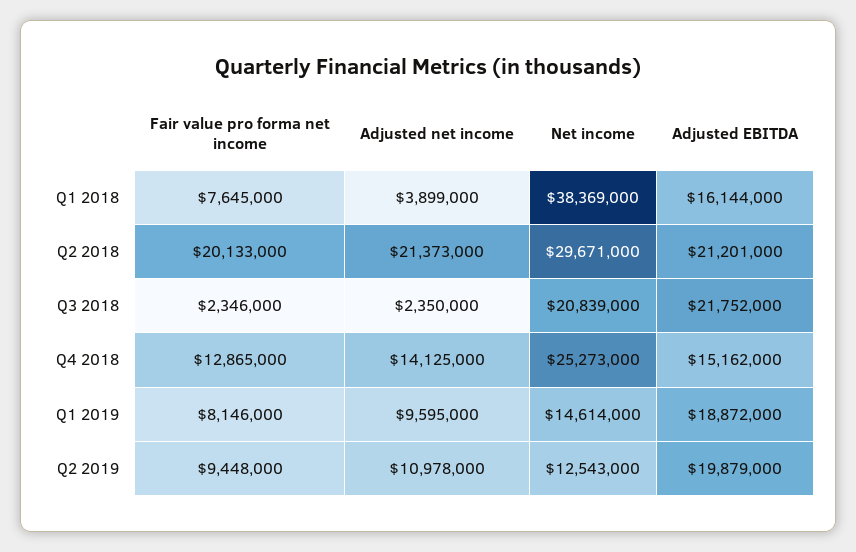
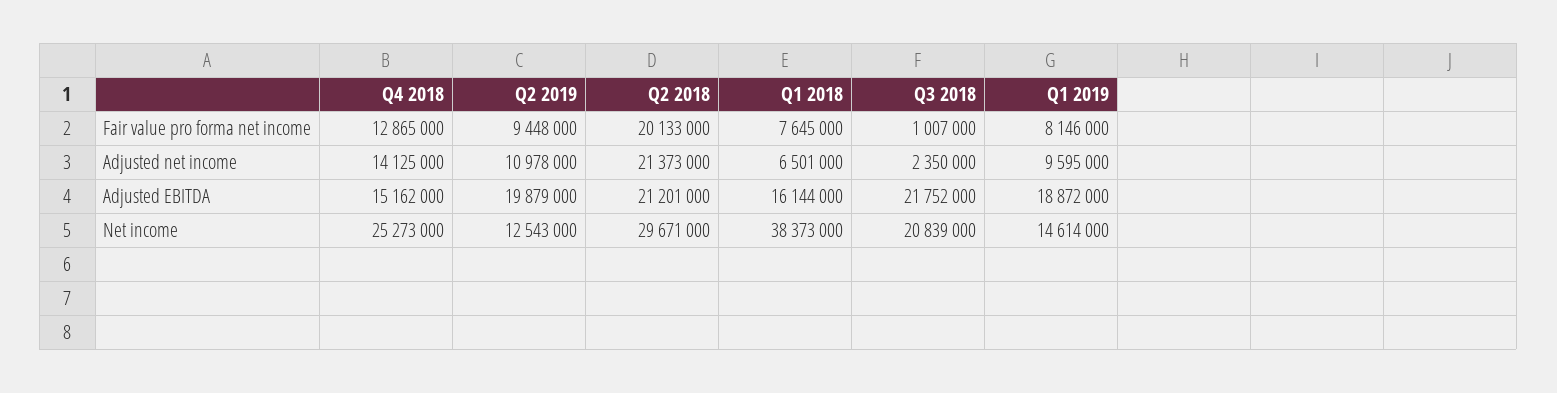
  {
    "Fair value pro forma net income": {
      "Q1 2018": 7645000,
      "Q2 2018": 20133000,
-     "Q3 2018": 2346000,
+     "Q3 2018": 1007000,
      "Q4 2018": 12865000,
      "Q1 2019": 8146000,
      "Q2 2019": 9448000
    },
    "Adjusted net income": {
-     "Q1 2018": 3899000,
+     "Q1 2018": 6501000,
      "Q2 2018": 21373000,
      "Q3 2018": 2350000,
      "Q4 2018": 14125000,
      "Q1 2019": 9595000,
      "Q2 2019": 10978000
    },
    "Net income": {
-     "Q1 2018": 38369000,
+     "Q1 2018": 38373000,
      "Q2 2018": 29671000,
      "Q3 2018": 20839000,
      "Q4 2018": 25273000,
      "Q1 2019": 14614000,
      "Q2 2019": 12543000
    },
    "Adjusted EBITDA": {
      "Q1 2018": 16144000,
      "Q2 2018": 21201000,
      "Q3 2018": 21752000,
      "Q4 2018": 15162000,
      "Q1 2019": 18872000,
      "Q2 2019": 19879000
    }
  }

